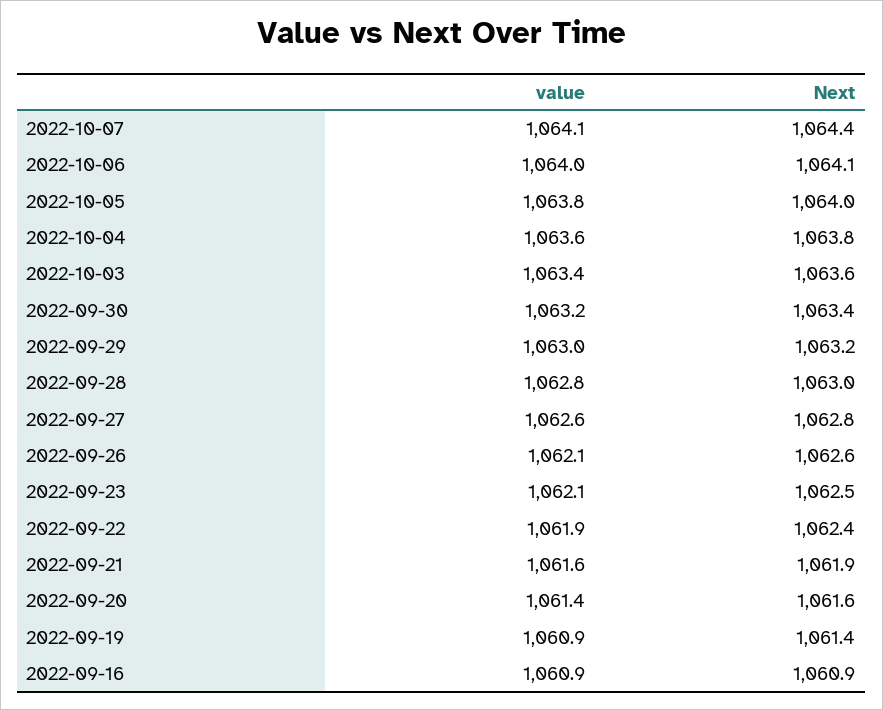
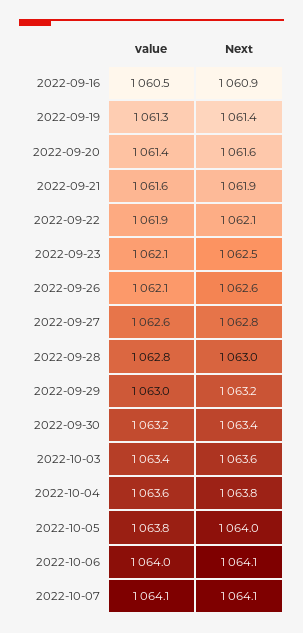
  {
    "value": {
      "2022-10-07": 1064.1,
      "2022-10-06": 1064,
      "2022-10-05": 1063.8,
      "2022-10-04": 1063.6,
      "2022-10-03": 1063.4,
      "2022-09-30": 1063.2,
      "2022-09-29": 1063,
      "2022-09-28": 1062.8,
      "2022-09-27": 1062.6,
      "2022-09-26": 1062.1,
      "2022-09-23": 1062.1,
      "2022-09-22": 1061.9,
      "2022-09-21": 1061.6,
      "2022-09-20": 1061.4,
-     "2022-09-19": 1060.9,
+     "2022-09-19": 1061.3,
-     "2022-09-16": 1060.9
+     "2022-09-16": 1060.5
    },
    "Next": {
-     "2022-10-07": 1064.4,
+     "2022-10-07": 1064.1,
      "2022-10-06": 1064.1,
      "2022-10-05": 1064,
      "2022-10-04": 1063.8,
      "2022-10-03": 1063.6,
      "2022-09-30": 1063.4,
      "2022-09-29": 1063.2,
      "2022-09-28": 1063,
      "2022-09-27": 1062.8,
      "2022-09-26": 1062.6,
      "2022-09-23": 1062.5,
-     "2022-09-22": 1062.4,
+     "2022-09-22": 1062.1,
      "2022-09-21": 1061.9,
      "2022-09-20": 1061.6,
      "2022-09-19": 1061.4,
      "2022-09-16": 1060.9
    }
  }

